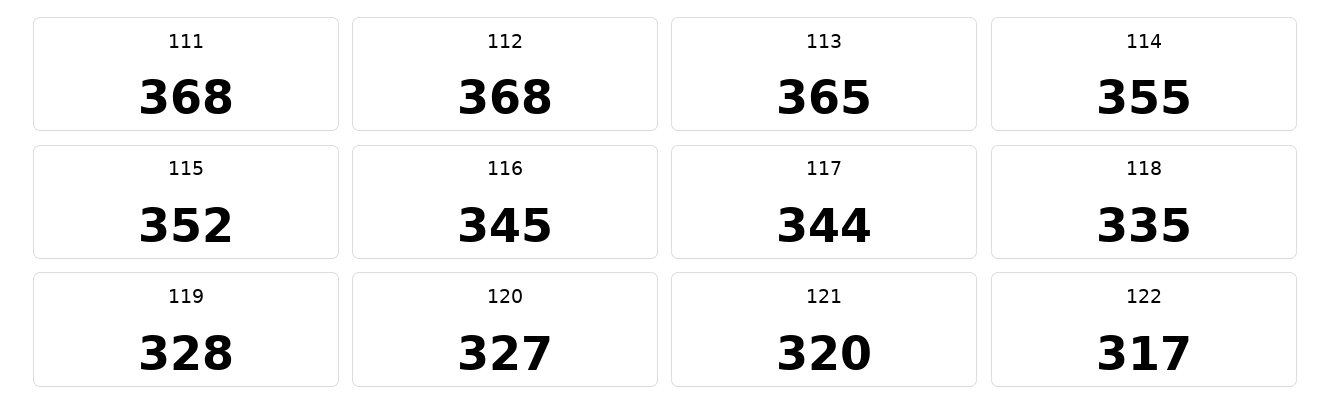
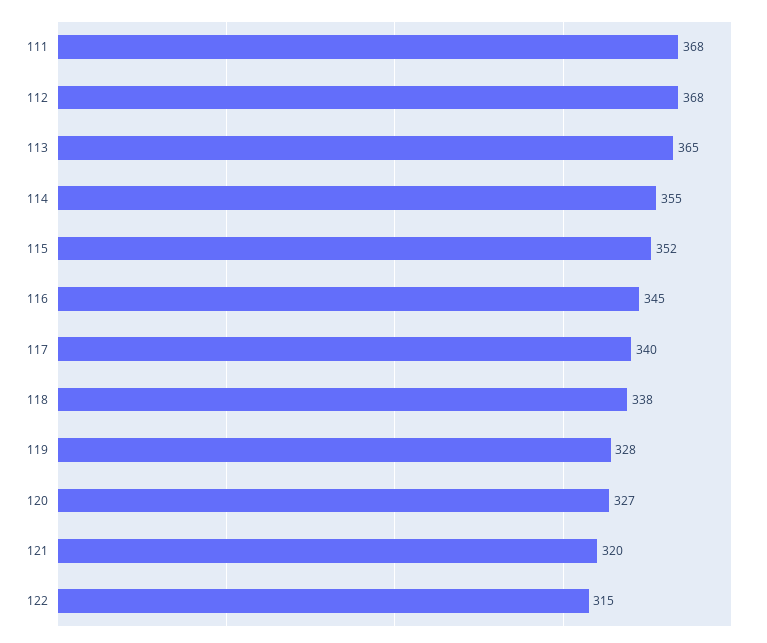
  {
    "111": 368,
    "112": 368,
    "113": 365,
    "114": 355,
    "115": 352,
    "116": 345,
-   "117": 344,
+   "117": 340,
-   "118": 335,
+   "118": 338,
    "119": 328,
    "120": 327,
    "121": 320,
-   "122": 317
+   "122": 315
  }

